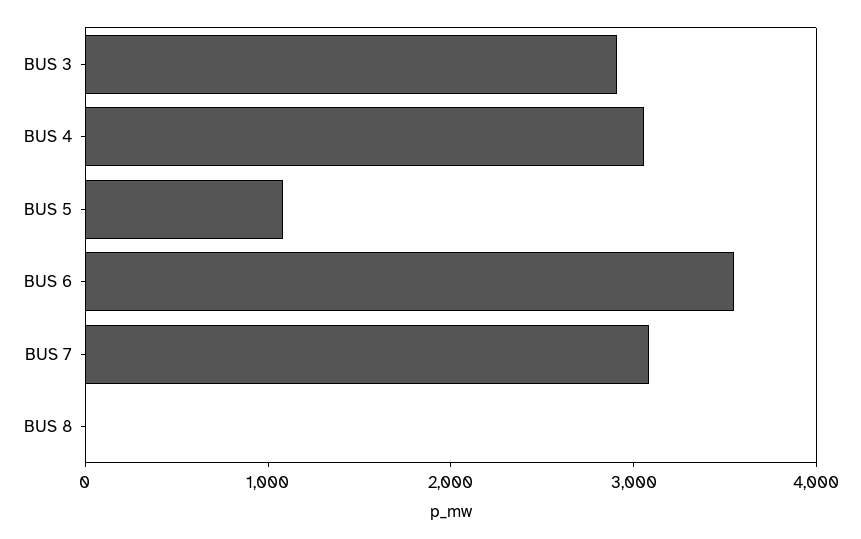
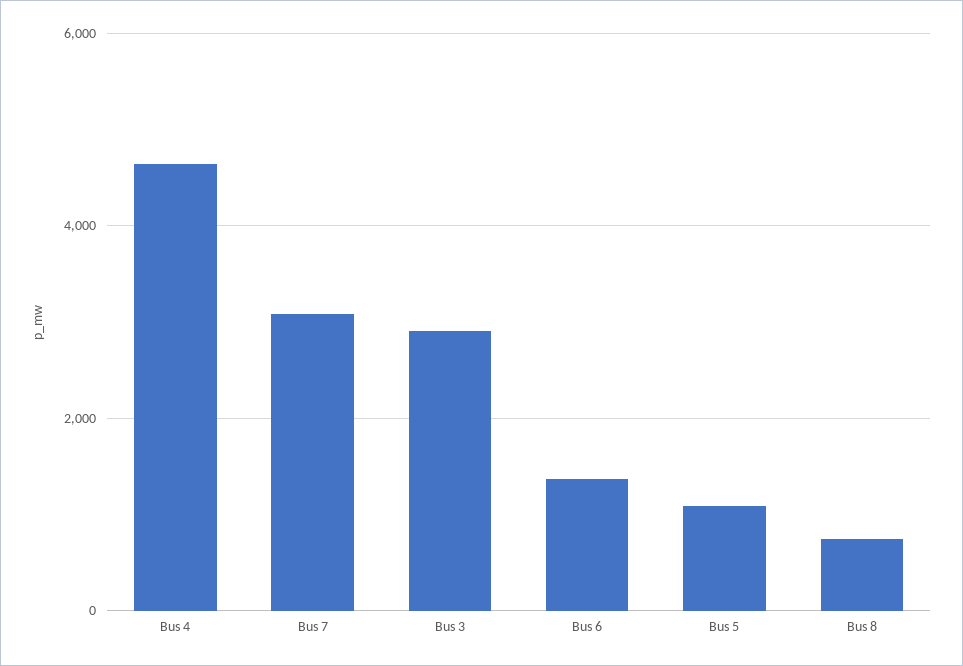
  {
    "BUS 3": 3000,
-   "BUS 4": 3000,
+   "BUS 4": 4600,
    "BUS 5": 1000,
-   "BUS 6": 3600,
+   "BUS 6": 1400,
    "BUS 7": 3000,
-   "BUS 8": 0
+   "BUS 8": 800
  }

